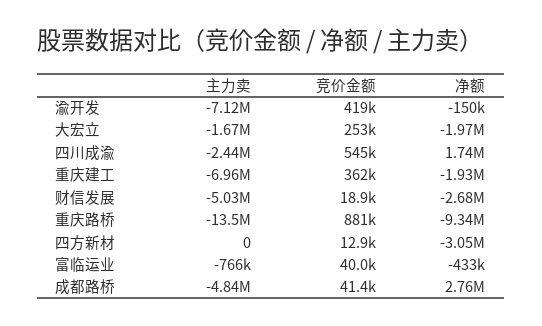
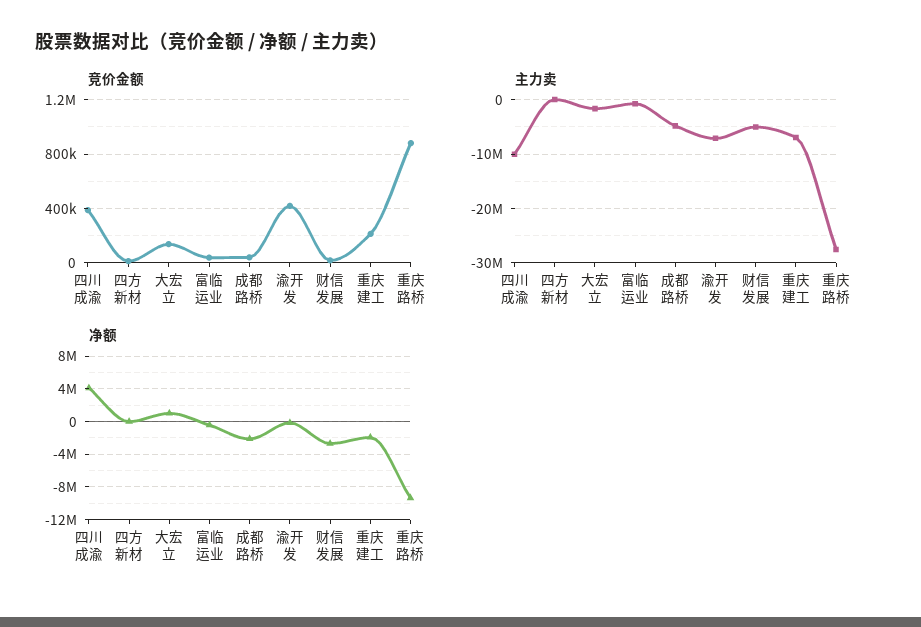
  {
    "主力卖": {
      "渝开发": -7120000,
      "大宏立": -1670000,
-     "四川成渝": -2440000,
+     "四川成渝": -10000000,
      "重庆建工": -6960000,
      "财信发展": -5030000,
-     "重庆路桥": -13500000,
+     "重庆路桥": -28000000,
      "四方新材": 0,
      "富临运业": -766000,
      "成都路桥": -4840000
    },
    "竞价金额": {
      "渝开发": 419000,
-     "大宏立": 253000,
+     "大宏立": 150000,
-     "四川成渝": 545000,
+     "四川成渝": 400000,
-     "重庆建工": 362000,
+     "重庆建工": 200000,
      "财信发展": 18900,
      "重庆路桥": 881000,
      "四方新材": 12900,
      "富临运业": 40000,
      "成都路桥": 41400
    },
    "净额": {
      "渝开发": -150000,
-     "大宏立": -1970000,
+     "大宏立": 1000000,
-     "四川成渝": 1740000,
+     "四川成渝": 4000000,
      "重庆建工": -1930000,
      "财信发展": -2680000,
      "重庆路桥": -9340000,
-     "四方新材": -3050000,
+     "四方新材": 0,
      "富临运业": -433000,
-     "成都路桥": 2760000
+     "成都路桥": -2000000
    }
  }

